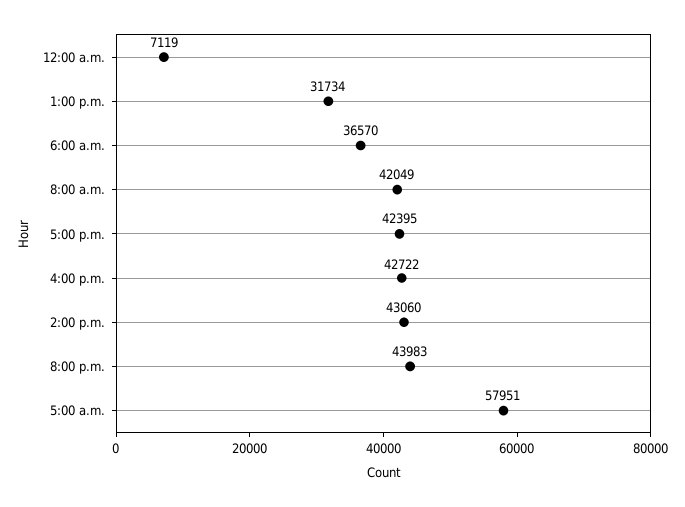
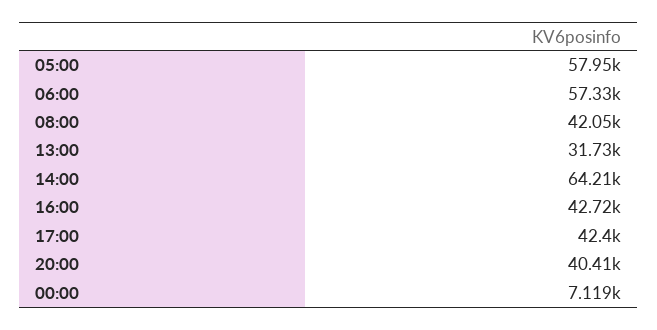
  {
    "12:00 a.m.": 7119,
    "1:00 p.m.": 31734,
-   "6:00 a.m.": 36570,
+   "6:00 a.m.": 57330,
    "8:00 a.m.": 42049,
    "5:00 p.m.": 42395,
    "4:00 p.m.": 42722,
-   "2:00 p.m.": 43060,
+   "2:00 p.m.": 64210,
-   "8:00 p.m.": 43983,
+   "8:00 p.m.": 40410,
    "5:00 a.m.": 57951
  }

